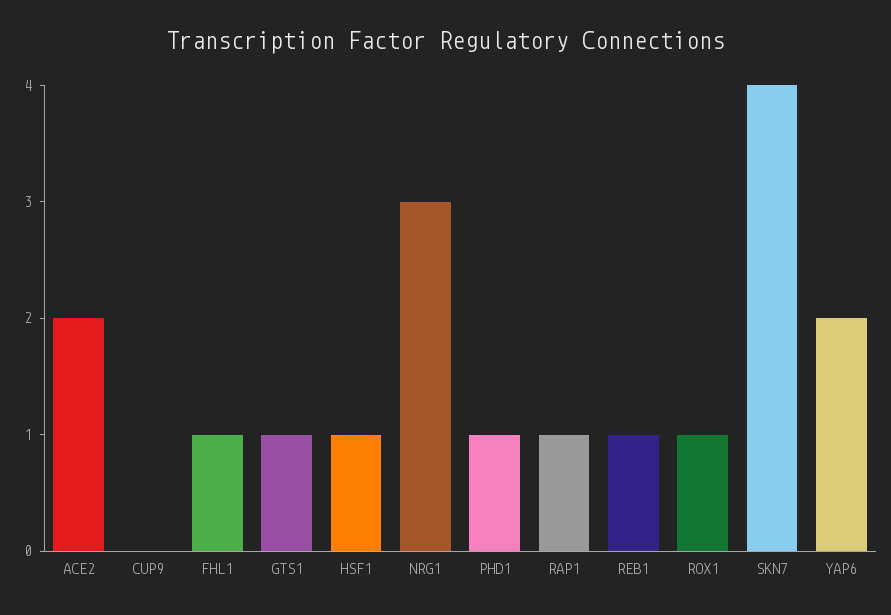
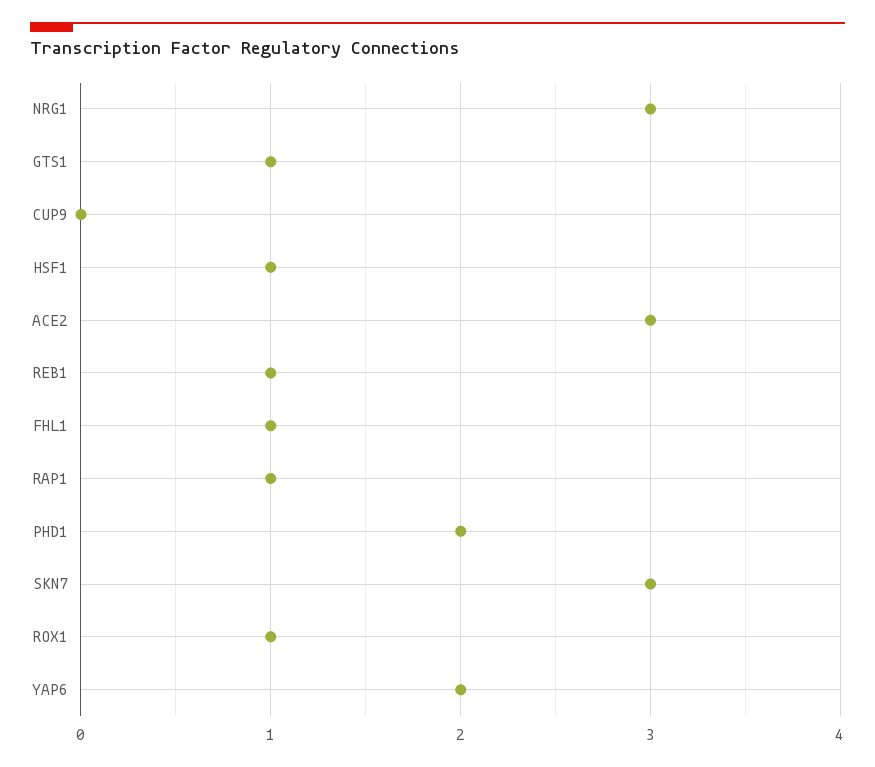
  {
-   "ACE2": 2,
+   "ACE2": 3,
    "CUP9": 0,
    "FHL1": 1,
    "GTS1": 1,
    "HSF1": 1,
    "NRG1": 3,
-   "PHD1": 1,
+   "PHD1": 2,
    "RAP1": 1,
    "REB1": 1,
    "ROX1": 1,
-   "SKN7": 4,
+   "SKN7": 3,
    "YAP6": 2
  }

